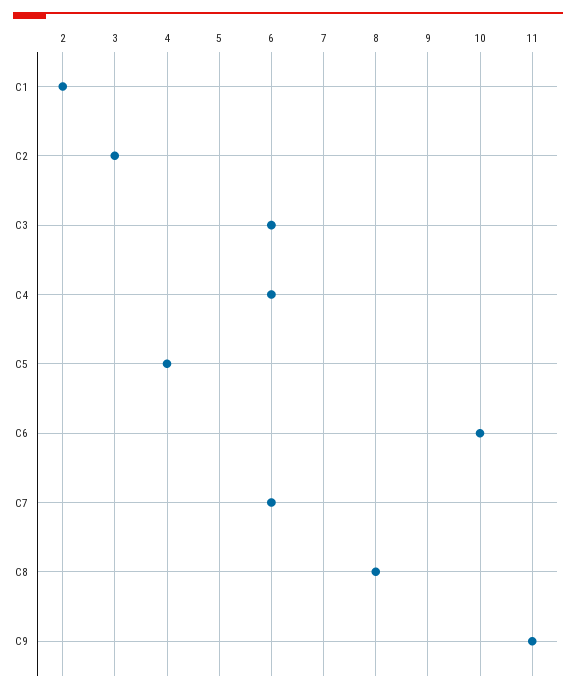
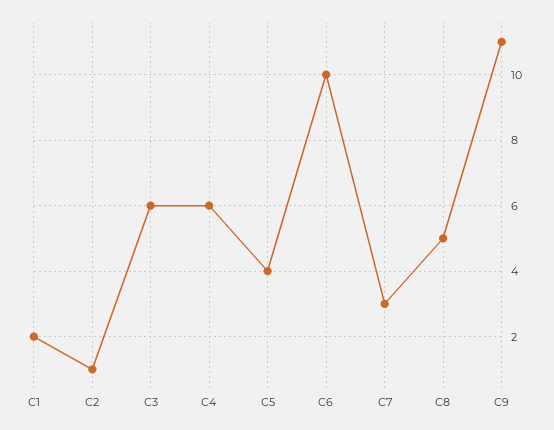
  {
    "C1": 2,
-   "C2": 3,
+   "C2": 1,
    "C3": 6,
    "C4": 6,
    "C5": 4,
    "C6": 10,
-   "C7": 6,
+   "C7": 3,
-   "C8": 8,
+   "C8": 5,
    "C9": 11
  }

